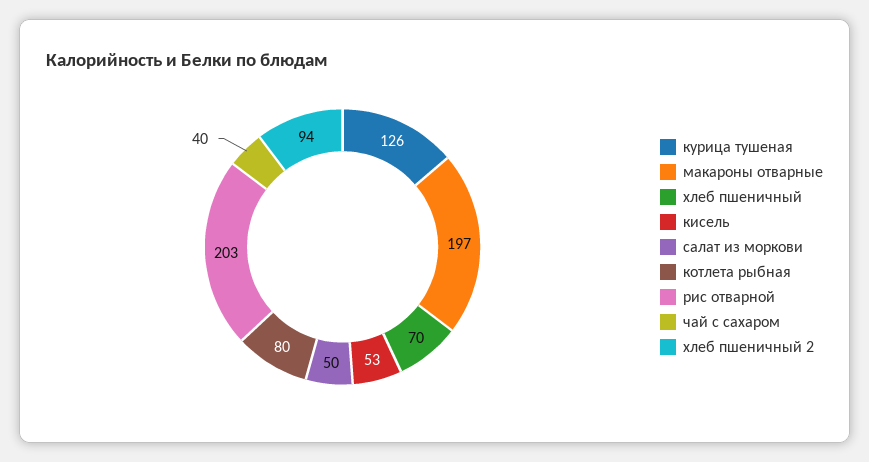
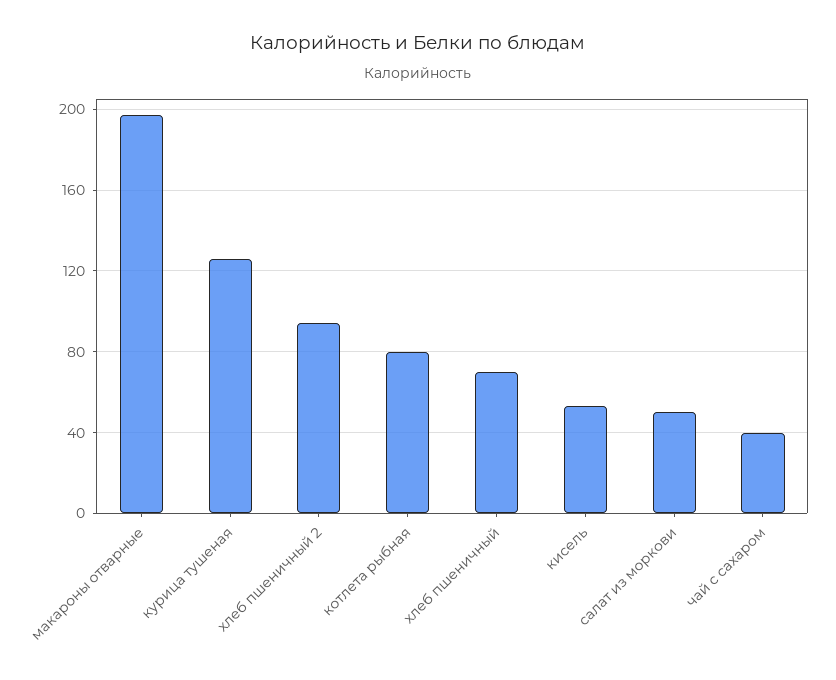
  {
    "курица тушеная": 126,
    "макароны отварные": 197,
    "хлеб пшеничный": 70,
    "кисель": 53,
    "салат из моркови": 50,
    "котлета рыбная": 80,
-   "рис отварной": 203,
    "чай с сахаром": 40,
    "хлеб пшеничный 2": 94
  }

